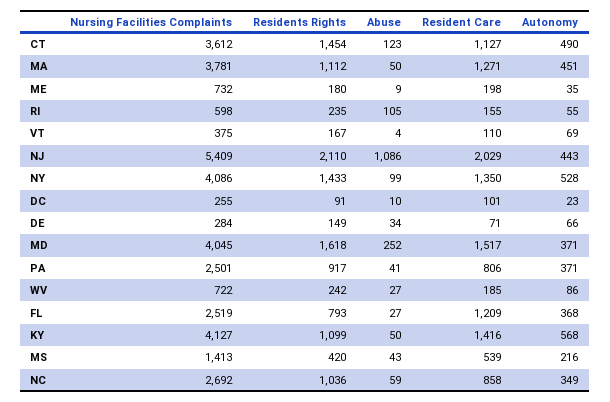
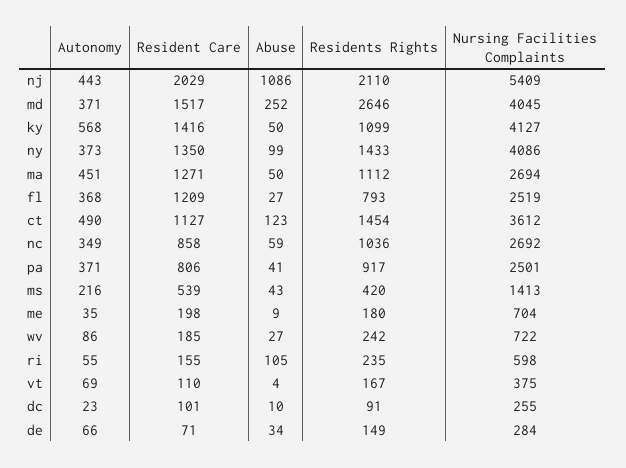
  {
    "Nursing Facilities Complaints": {
      "CT": 3612,
-     "MA": 3781,
+     "MA": 2694,
-     "ME": 732,
+     "ME": 704,
      "RI": 598,
      "VT": 375,
      "NJ": 5409,
      "NY": 4086,
      "DC": 255,
      "DE": 284,
      "MD": 4045,
      "PA": 2501,
      "WV": 722,
      "FL": 2519,
      "KY": 4127,
      "MS": 1413,
      "NC": 2692
    },
    "Residents Rights": {
      "CT": 1454,
      "MA": 1112,
      "ME": 180,
      "RI": 235,
      "VT": 167,
      "NJ": 2110,
      "NY": 1433,
      "DC": 91,
      "DE": 149,
-     "MD": 1618,
+     "MD": 2646,
      "PA": 917,
      "WV": 242,
      "FL": 793,
      "KY": 1099,
      "MS": 420,
      "NC": 1036
    },
    "Abuse": {
      "CT": 123,
      "MA": 50,
      "ME": 9,
      "RI": 105,
      "VT": 4,
      "NJ": 1086,
      "NY": 99,
      "DC": 10,
      "DE": 34,
      "MD": 252,
      "PA": 41,
      "WV": 27,
      "FL": 27,
      "KY": 50,
      "MS": 43,
      "NC": 59
    },
    "Resident Care": {
      "CT": 1127,
      "MA": 1271,
      "ME": 198,
      "RI": 155,
      "VT": 110,
      "NJ": 2029,
      "NY": 1350,
      "DC": 101,
      "DE": 71,
      "MD": 1517,
      "PA": 806,
      "WV": 185,
      "FL": 1209,
      "KY": 1416,
      "MS": 539,
      "NC": 858
    },
    "Autonomy": {
      "CT": 490,
      "MA": 451,
      "ME": 35,
      "RI": 55,
      "VT": 69,
      "NJ": 443,
-     "NY": 528,
+     "NY": 373,
      "DC": 23,
      "DE": 66,
      "MD": 371,
      "PA": 371,
      "WV": 86,
      "FL": 368,
      "KY": 568,
      "MS": 216,
      "NC": 349
    }
  }

